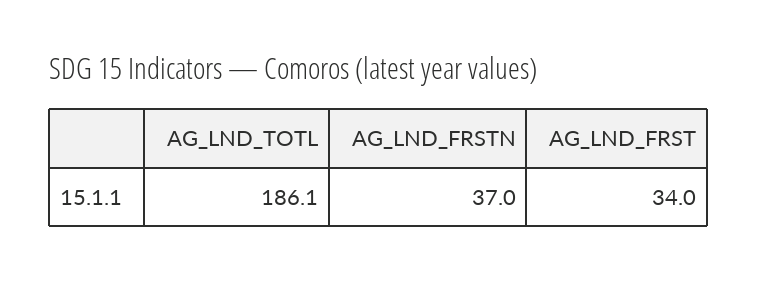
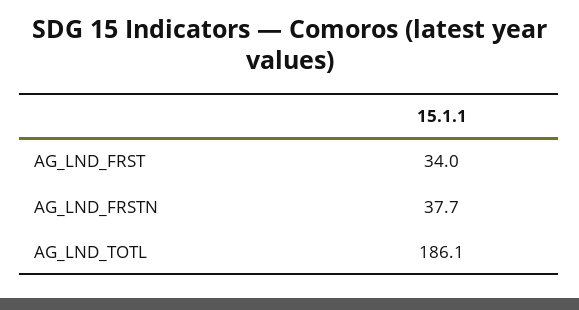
  {
    "AG_LND_TOTL": 186.1,
-   "AG_LND_FRSTN": 37,
+   "AG_LND_FRSTN": 37.7,
    "AG_LND_FRST": 34
  }

